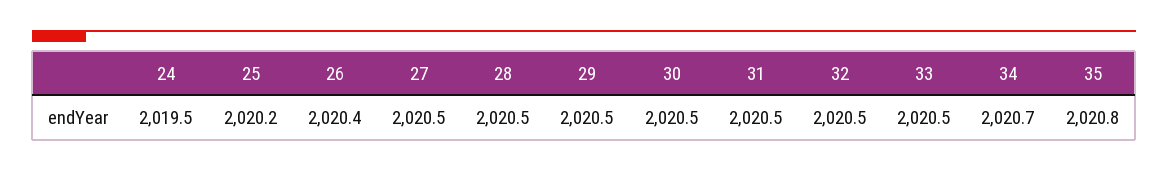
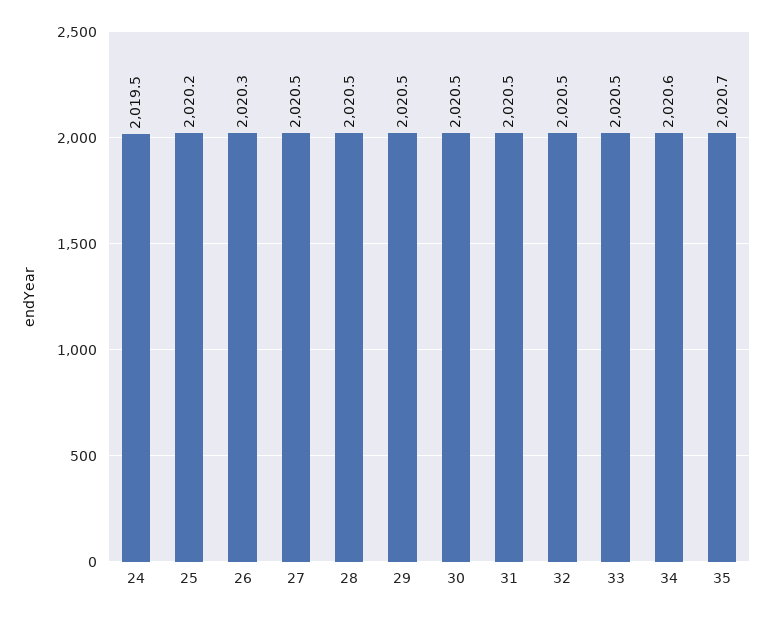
  {
    "24": 2019.5,
    "25": 2020.2,
-   "26": 2020.4,
+   "26": 2020.3,
    "27": 2020.5,
    "28": 2020.5,
    "29": 2020.5,
    "30": 2020.5,
    "31": 2020.5,
    "32": 2020.5,
    "33": 2020.5,
-   "34": 2020.7,
+   "34": 2020.6,
-   "35": 2020.8
+   "35": 2020.7
  }

